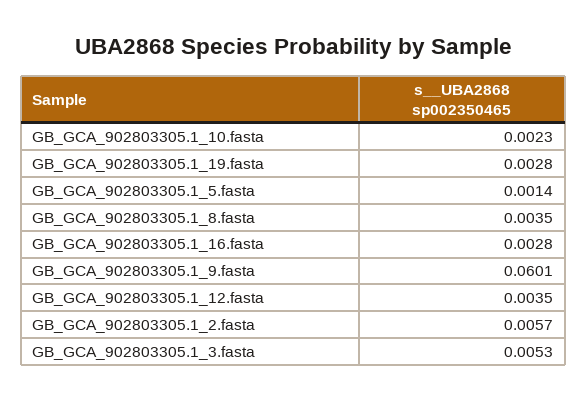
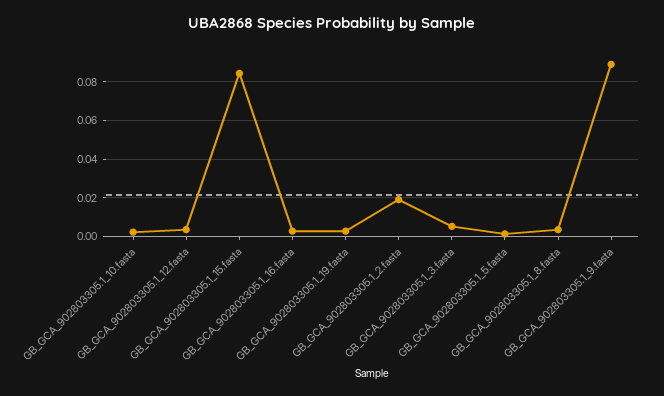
  {
    "GB_GCA_902803305.1_10.fasta": 0.0023,
    "GB_GCA_902803305.1_19.fasta": 0.0028,
    "GB_GCA_902803305.1_5.fasta": 0.0014,
    "GB_GCA_902803305.1_8.fasta": 0.0035,
    "GB_GCA_902803305.1_16.fasta": 0.0028,
-   "GB_GCA_902803305.1_9.fasta": 0.0601,
+   "GB_GCA_902803305.1_9.fasta": 0.09,
    "GB_GCA_902803305.1_12.fasta": 0.0035,
-   "GB_GCA_902803305.1_2.fasta": 0.0057,
+   "GB_GCA_902803305.1_2.fasta": 0.02,
-   "GB_GCA_902803305.1_3.fasta": 0.0053
+   "GB_GCA_902803305.1_3.fasta": 0.0053,
+   "GB_GCA_902803305.1_15.fasta": 0.085
  }

